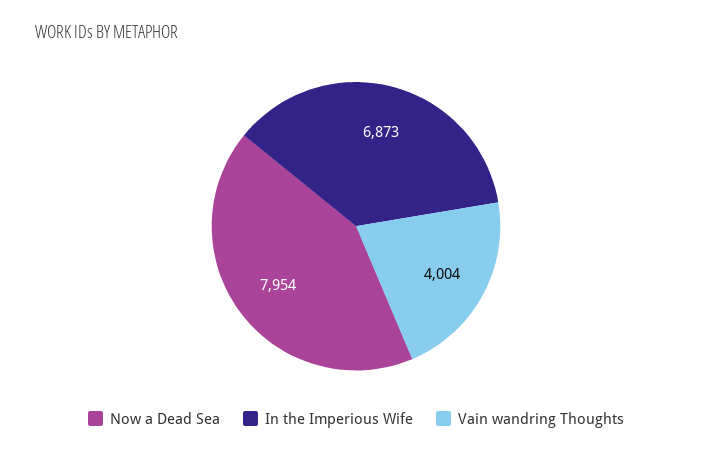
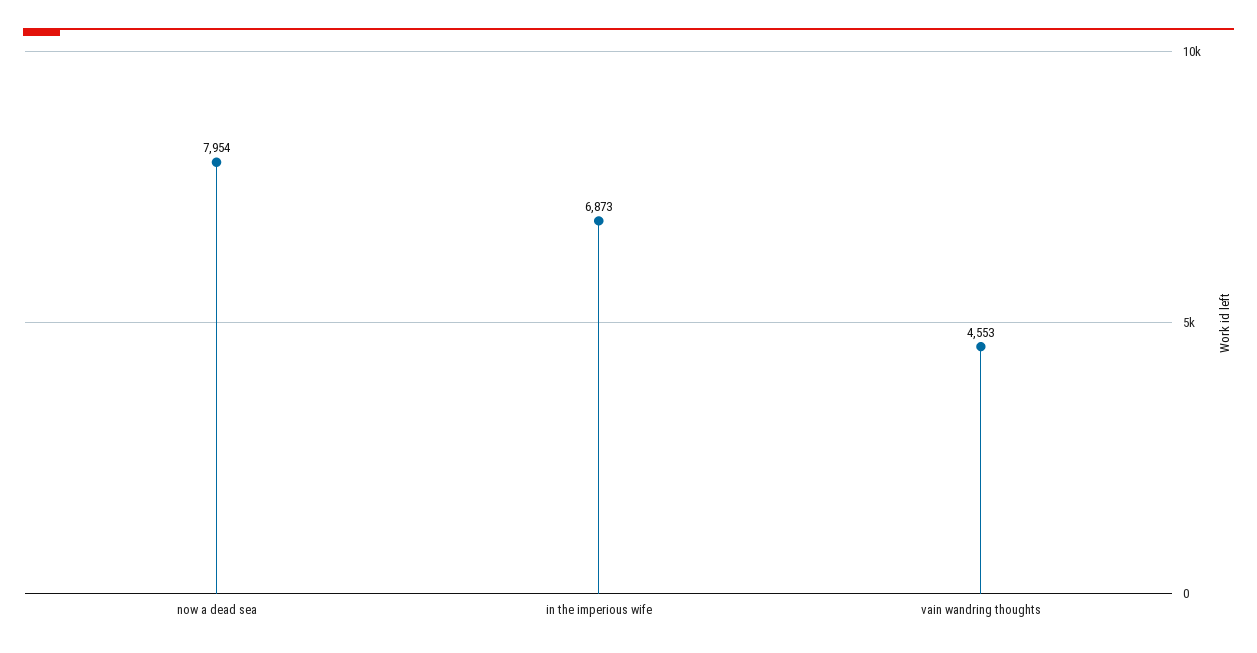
  {
    "Now a Dead Sea": 7954,
    "In the Imperious Wife": 6873,
-   "Vain wandring Thoughts": 4004
+   "Vain wandring Thoughts": 4553
  }

